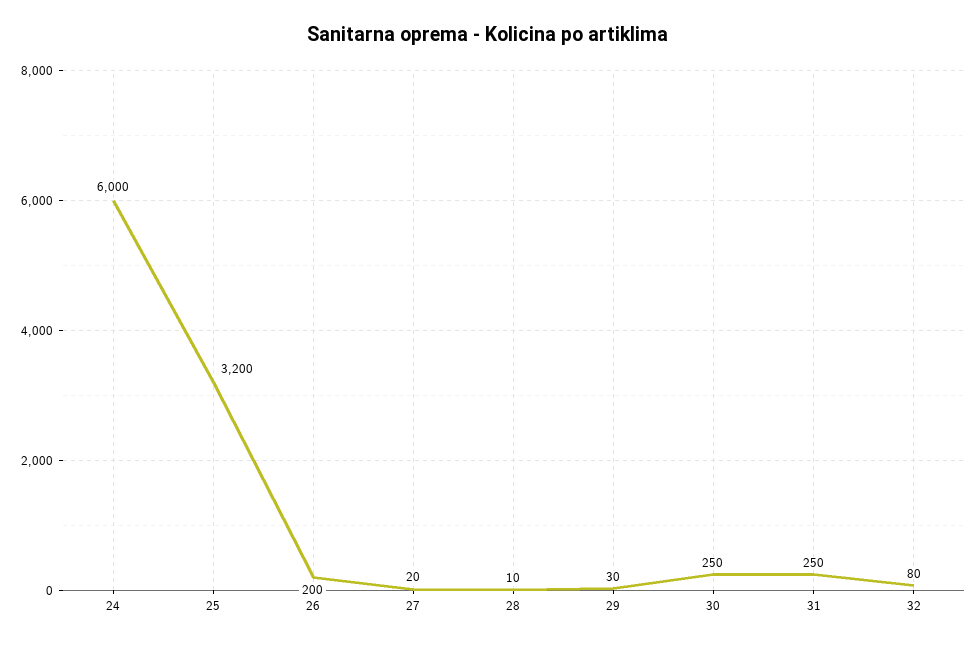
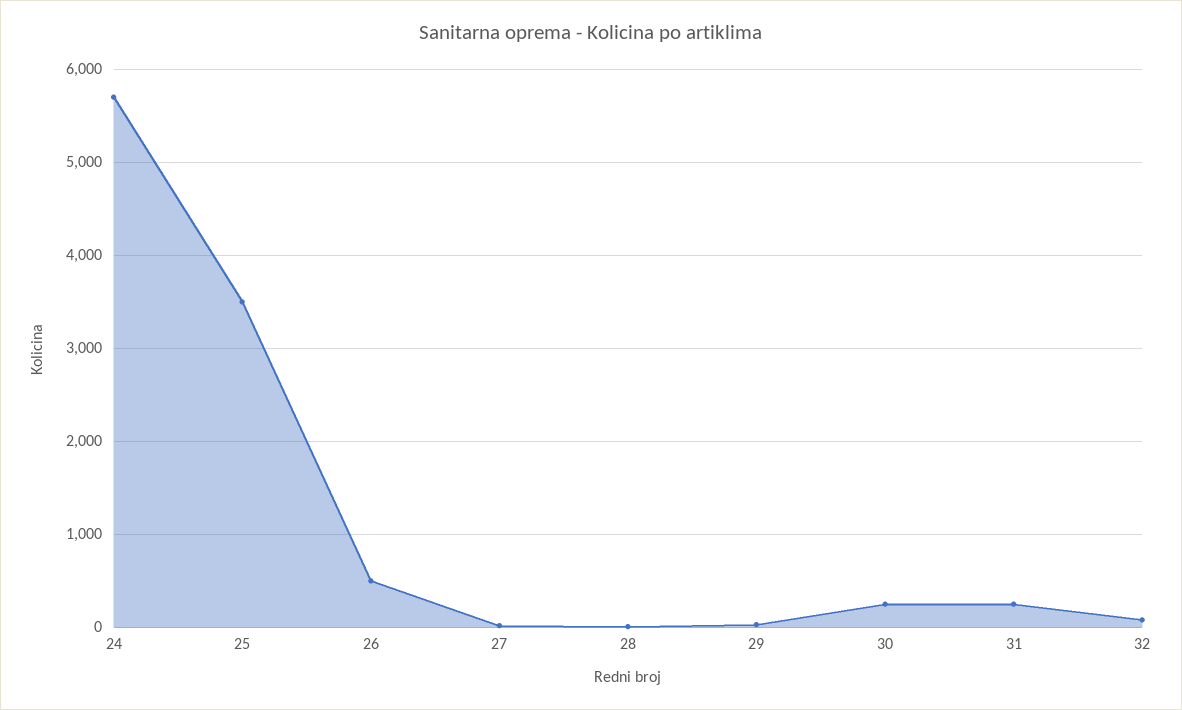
  {
-   "24": 6000,
+   "24": 5700,
-   "25": 3200,
+   "25": 3500,
-   "26": 200,
+   "26": 500,
    "27": 20,
    "28": 10,
    "29": 30,
    "30": 250,
    "31": 250,
    "32": 80
  }

